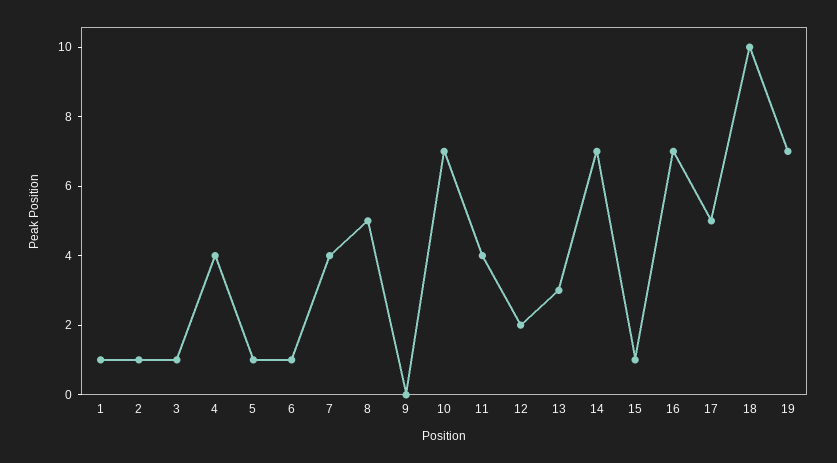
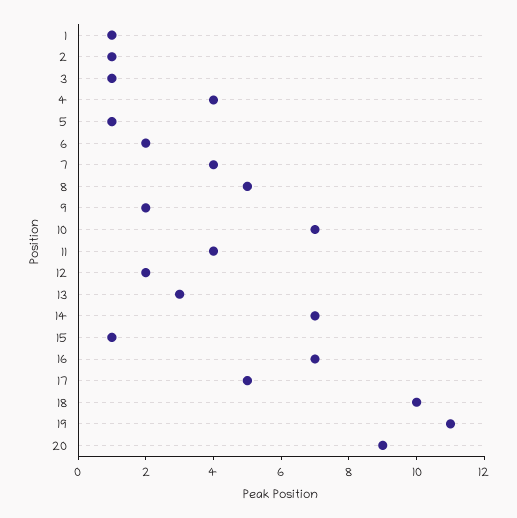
  {
    "1": 1,
    "2": 1,
    "3": 1,
    "4": 4,
    "5": 1,
-   "6": 1,
+   "6": 2,
    "7": 4,
    "8": 5,
-   "9": 0,
+   "9": 2,
    "10": 7,
    "11": 4,
    "12": 2,
    "13": 3,
    "14": 7,
    "15": 1,
    "16": 7,
    "17": 5,
    "18": 10,
-   "19": 7
+   "19": 11,
+   "20": 9
  }

